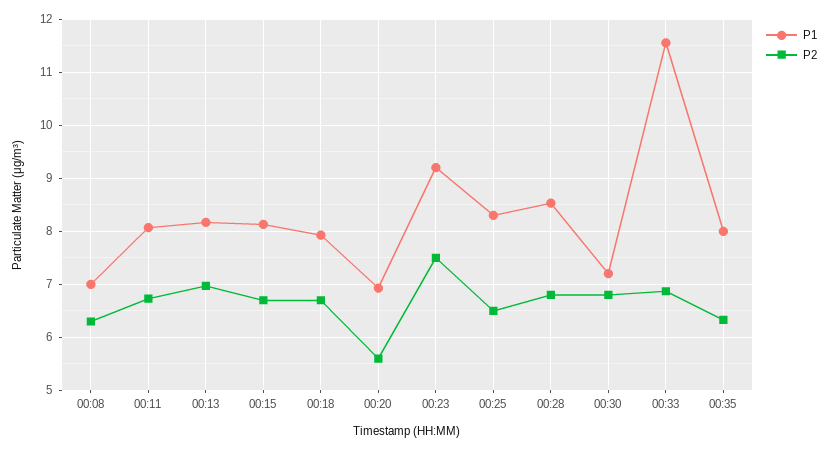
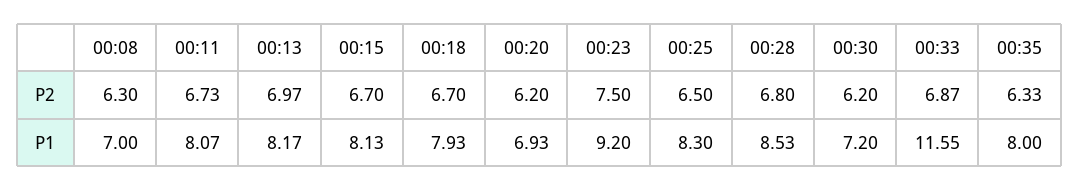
  {
    "P1": {
      "00:08": 7,
      "00:11": 8.07,
      "00:13": 8.17,
      "00:15": 8.13,
      "00:18": 7.93,
      "00:20": 6.93,
      "00:23": 9.2,
      "00:25": 8.3,
      "00:28": 8.53,
      "00:30": 7.2,
      "00:33": 11.55,
      "00:35": 8
    },
    "P2": {
      "00:08": 6.3,
      "00:11": 6.73,
      "00:13": 6.97,
      "00:15": 6.7,
      "00:18": 6.7,
-     "00:20": 5.6,
+     "00:20": 6.2,
      "00:23": 7.5,
      "00:25": 6.5,
      "00:28": 6.8,
-     "00:30": 6.8,
+     "00:30": 6.2,
      "00:33": 6.87,
      "00:35": 6.33
    }
  }

